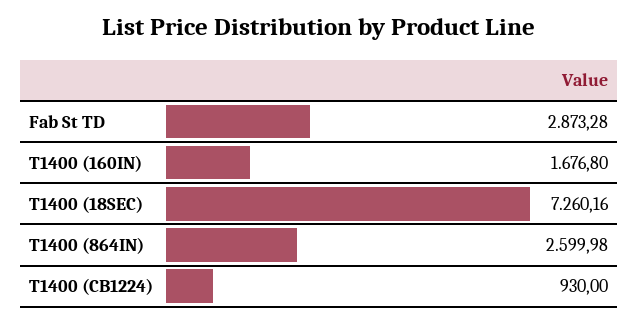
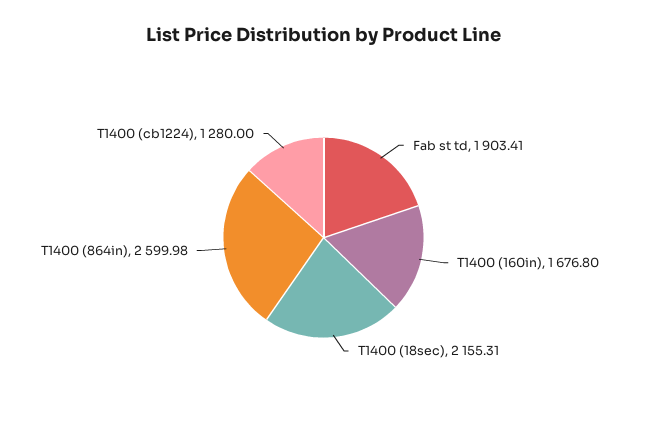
  {
-   "Fab St TD": 2873.28,
+   "Fab St TD": 1903.41,
    "T1400 (160IN)": 1676.8,
-   "T1400 (18SEC)": 7260.16,
+   "T1400 (18SEC)": 2155.31,
    "T1400 (864IN)": 2599.98,
-   "T1400 (CB1224)": 930
+   "T1400 (CB1224)": 1280
  }

